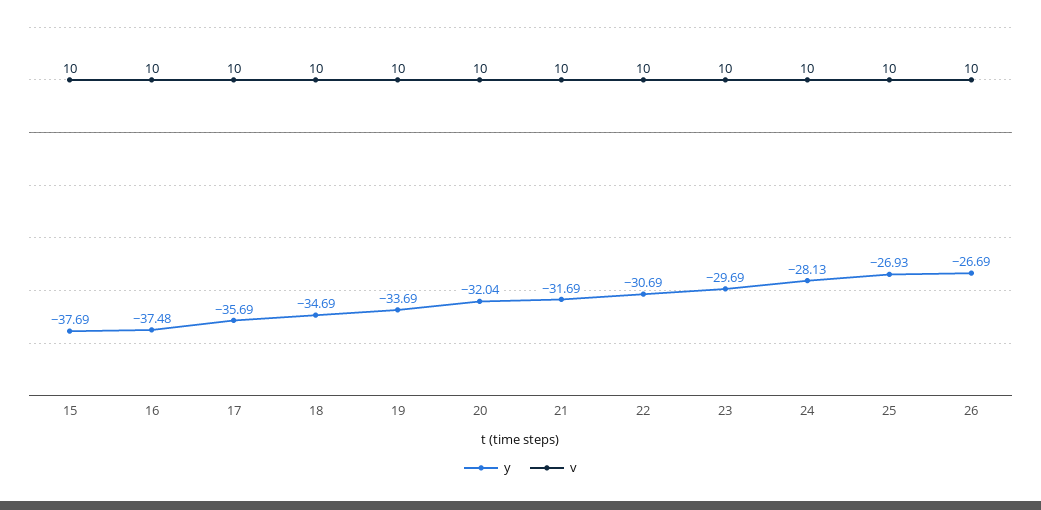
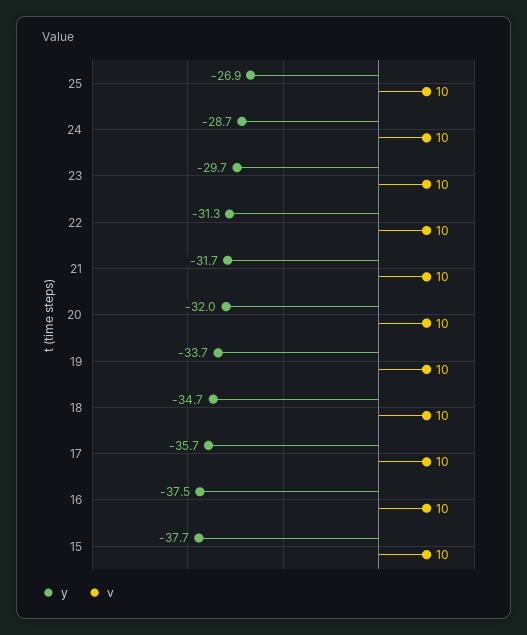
  {
    "y": {
      "15": -37.69,
      "16": -37.48,
      "17": -35.69,
      "18": -34.69,
      "19": -33.69,
      "20": -32.04,
      "21": -31.69,
-     "22": -30.69,
+     "22": -31.3,
      "23": -29.69,
-     "24": -28.13,
+     "24": -28.7,
-     "25": -26.93,
+     "25": -26.93
-     "26": -26.69
    },
    "v": {
      "15": 10,
      "16": 10,
      "17": 10,
      "18": 10,
      "19": 10,
      "20": 10,
      "21": 10,
      "22": 10,
      "23": 10,
      "24": 10,
-     "25": 10,
+     "25": 10
-     "26": 10
    }
  }

